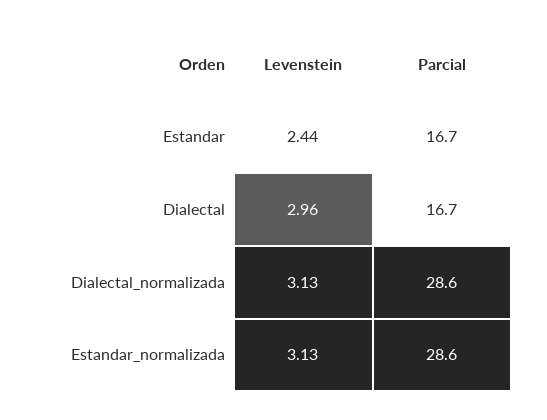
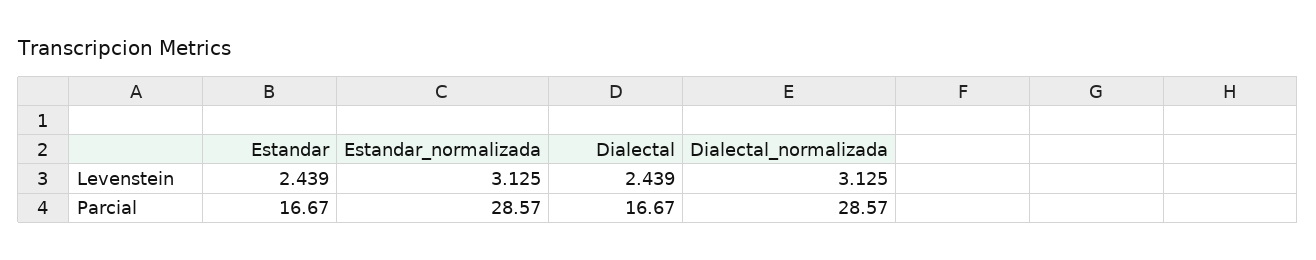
  {
    "Levenstein": {
      "Estandar": 2.439,
-     "Dialectal": 2.96,
+     "Dialectal": 2.439,
      "Dialectal_normalizada": 3.125,
      "Estandar_normalizada": 3.125
    },
    "Parcial": {
      "Estandar": 16.67,
      "Dialectal": 16.67,
      "Dialectal_normalizada": 28.57,
      "Estandar_normalizada": 28.57
    }
  }

